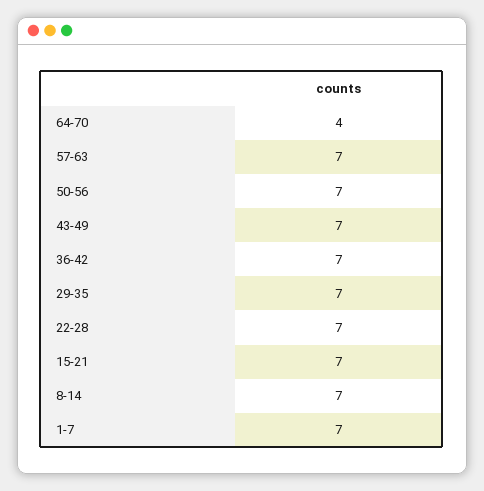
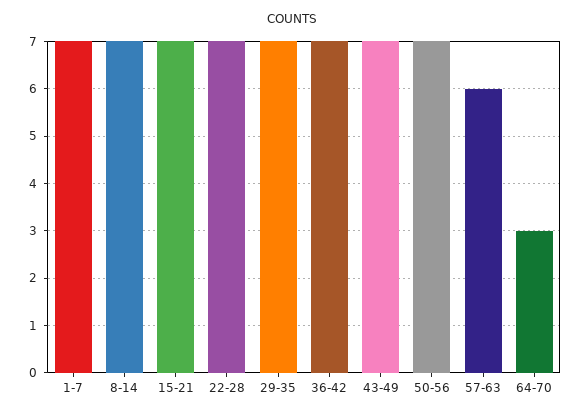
  {
-   "64-70": 4,
+   "64-70": 3,
-   "57-63": 7,
+   "57-63": 6,
    "50-56": 7,
    "43-49": 7,
    "36-42": 7,
    "29-35": 7,
    "22-28": 7,
    "15-21": 7,
    "8-14": 7,
    "1-7": 7
  }

